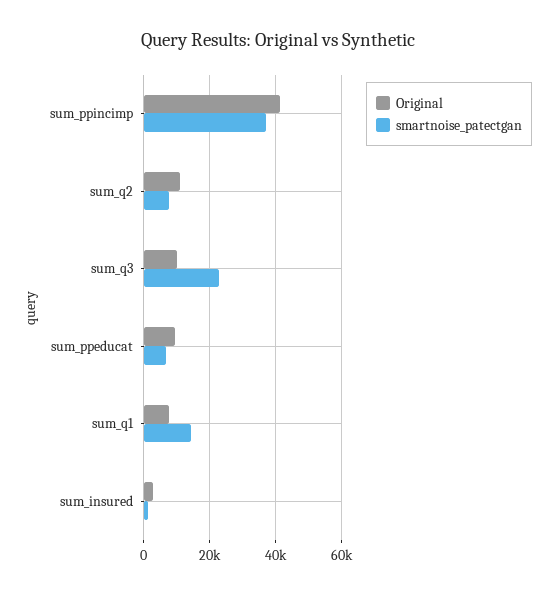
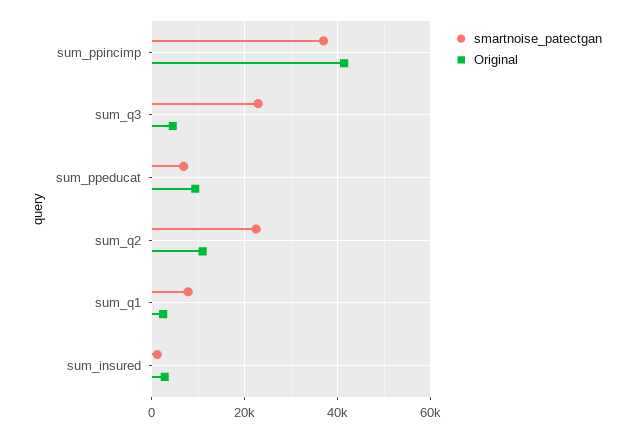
  {
    "Original": {
      "sum_ppincimp": 42000,
      "sum_q2": 10000,
-     "sum_q3": 10000,
+     "sum_q3": 4000,
      "sum_ppeducat": 10000,
-     "sum_q1": 8000,
+     "sum_q1": 2000,
      "sum_insured": 2000
    },
    "smartnoise_patectgan": {
      "sum_ppincimp": 36000,
-     "sum_q2": 8000,
+     "sum_q2": 22000,
      "sum_q3": 22000,
      "sum_ppeducat": 6000,
-     "sum_q1": 14000,
+     "sum_q1": 8000,
      "sum_insured": 2000
    }
  }

